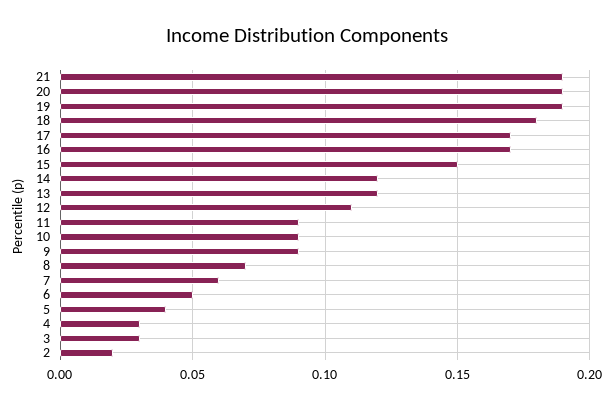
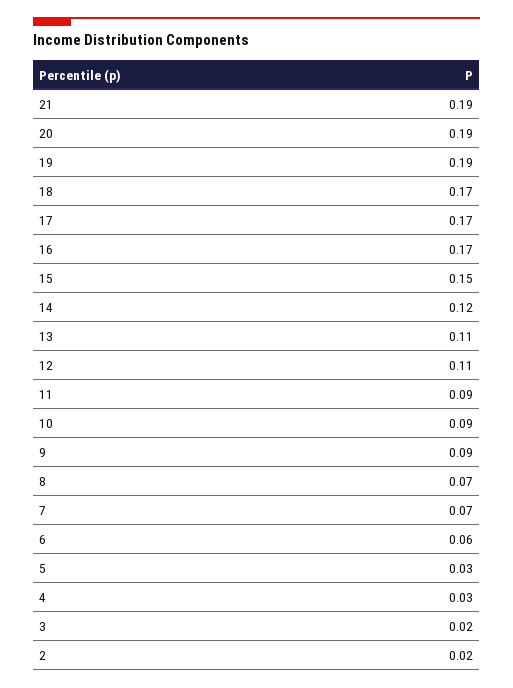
  {
    "21": 0.19,
    "20": 0.19,
    "19": 0.19,
-   "18": 0.18,
+   "18": 0.17,
    "17": 0.17,
    "16": 0.17,
    "15": 0.15,
    "14": 0.12,
-   "13": 0.12,
+   "13": 0.11,
    "12": 0.11,
    "11": 0.09,
    "10": 0.09,
    "9": 0.09,
    "8": 0.07,
-   "7": 0.06,
+   "7": 0.07,
-   "6": 0.05,
+   "6": 0.06,
-   "5": 0.04,
+   "5": 0.03,
    "4": 0.03,
-   "3": 0.03,
+   "3": 0.02,
    "2": 0.02
  }

